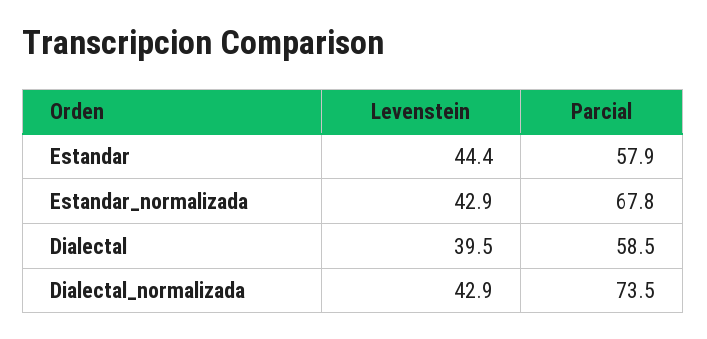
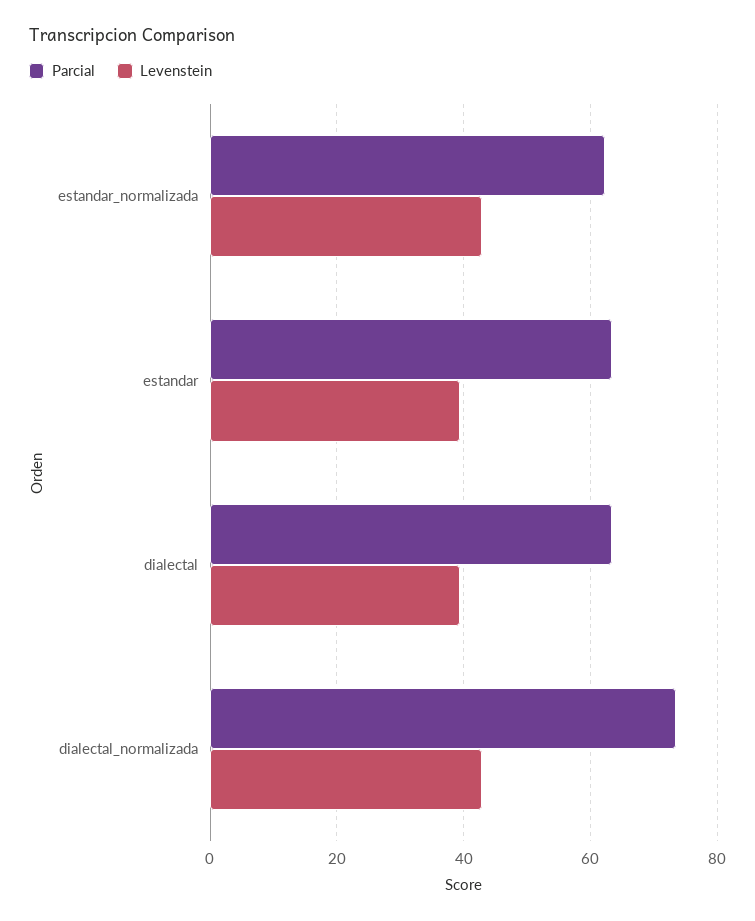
  {
    "Levenstein": {
-     "Estandar": 44.4,
+     "Estandar": 40,
      "Estandar_normalizada": 42.9,
      "Dialectal": 39.5,
      "Dialectal_normalizada": 42.9
    },
    "Parcial": {
-     "Estandar": 57.9,
+     "Estandar": 64,
-     "Estandar_normalizada": 67.8,
+     "Estandar_normalizada": 62,
-     "Dialectal": 58.5,
+     "Dialectal": 64,
      "Dialectal_normalizada": 73.5
    }
  }

